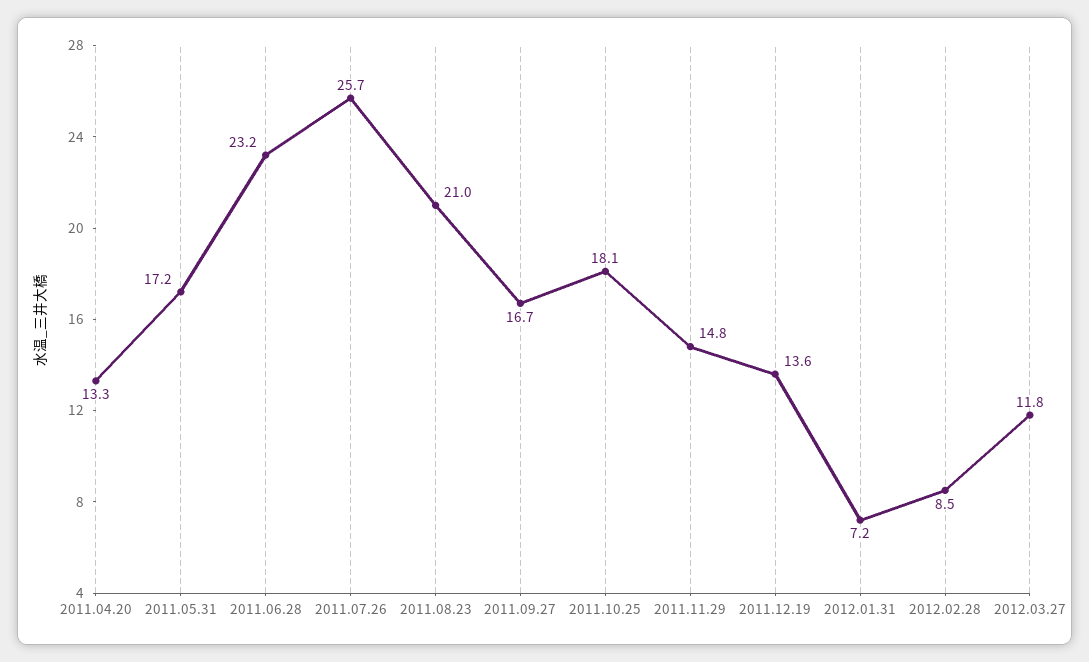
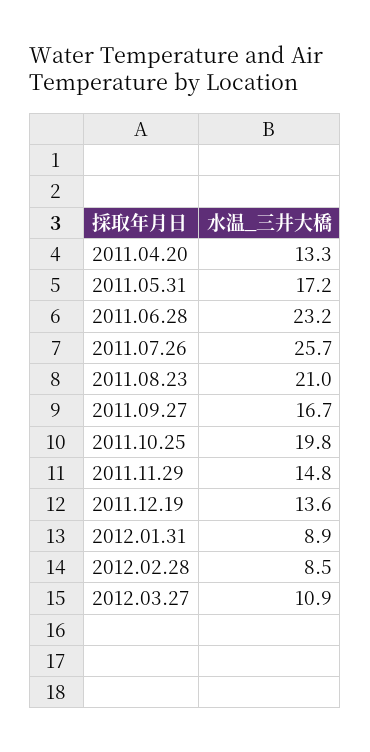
  {
    "2011.04.20": 13.3,
    "2011.05.31": 17.2,
    "2011.06.28": 23.2,
    "2011.07.26": 25.7,
    "2011.08.23": 21,
    "2011.09.27": 16.7,
-   "2011.10.25": 18.1,
+   "2011.10.25": 19.8,
    "2011.11.29": 14.8,
    "2011.12.19": 13.6,
-   "2012.01.31": 7.2,
+   "2012.01.31": 8.9,
    "2012.02.28": 8.5,
-   "2012.03.27": 11.8
+   "2012.03.27": 10.9
  }

